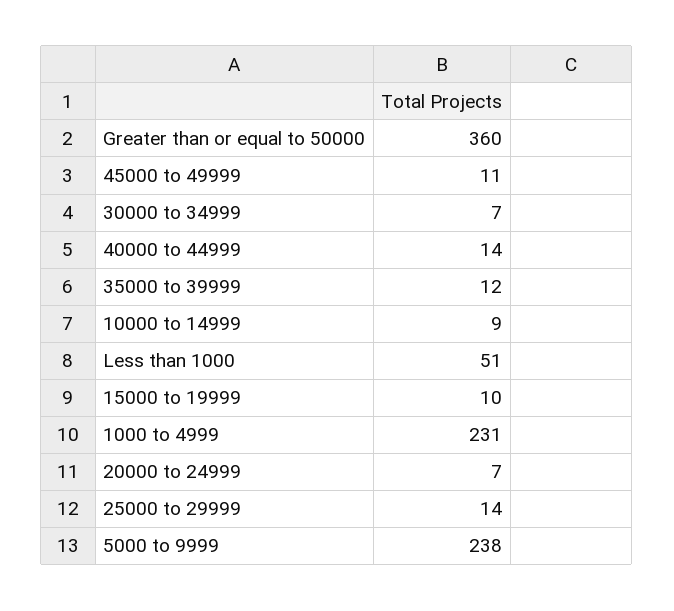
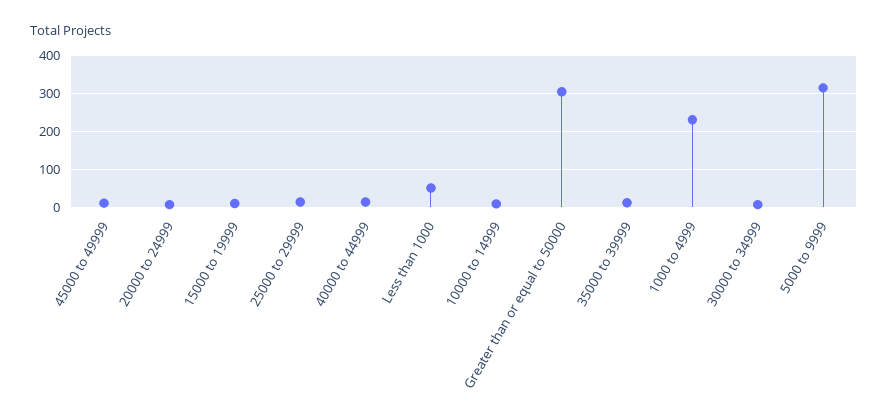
  {
-   "Greater than or equal to 50000": 360,
+   "Greater than or equal to 50000": 300,
    "45000 to 49999": 11,
    "30000 to 34999": 7,
    "40000 to 44999": 14,
    "35000 to 39999": 12,
    "10000 to 14999": 9,
    "Less than 1000": 51,
    "15000 to 19999": 10,
    "1000 to 4999": 231,
    "20000 to 24999": 7,
    "25000 to 29999": 14,
-   "5000 to 9999": 238
+   "5000 to 9999": 320
  }

